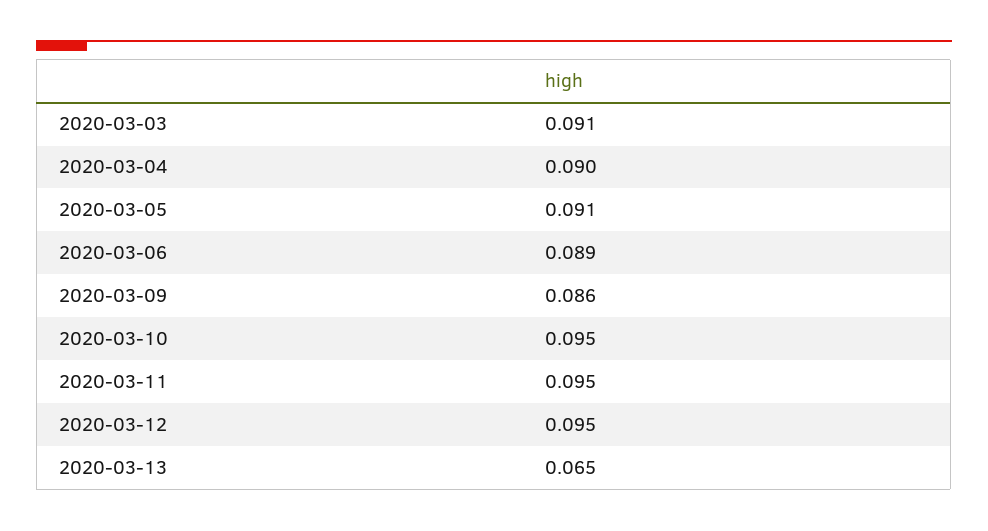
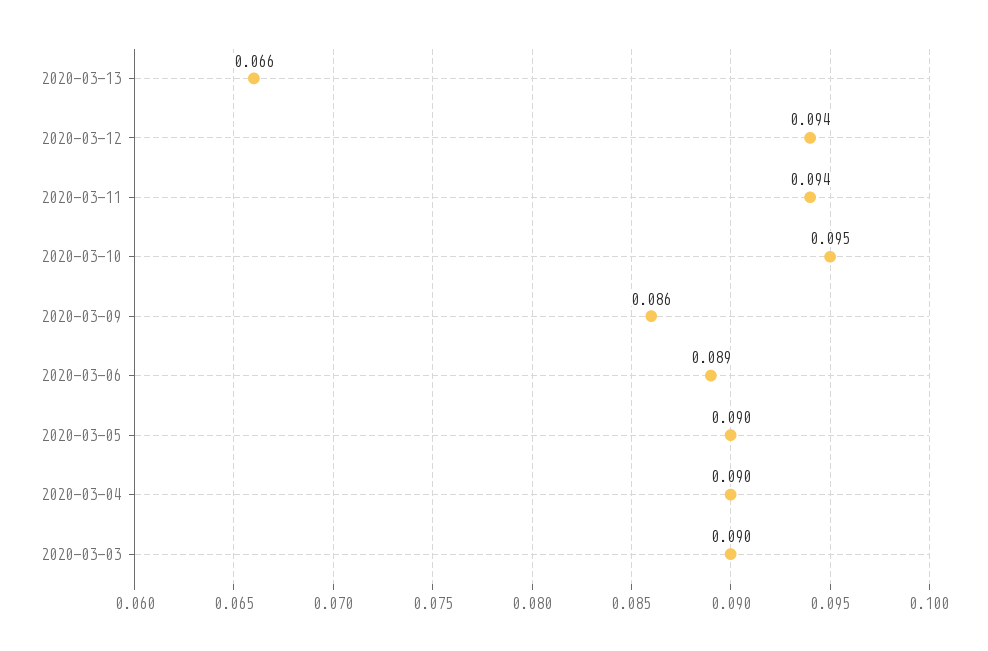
  {
-   "2020-03-03": 0.091,
+   "2020-03-03": 0.09,
    "2020-03-04": 0.09,
-   "2020-03-05": 0.091,
+   "2020-03-05": 0.09,
    "2020-03-06": 0.089,
    "2020-03-09": 0.086,
    "2020-03-10": 0.095,
-   "2020-03-11": 0.095,
+   "2020-03-11": 0.094,
-   "2020-03-12": 0.095,
+   "2020-03-12": 0.094,
-   "2020-03-13": 0.065
+   "2020-03-13": 0.066
  }

